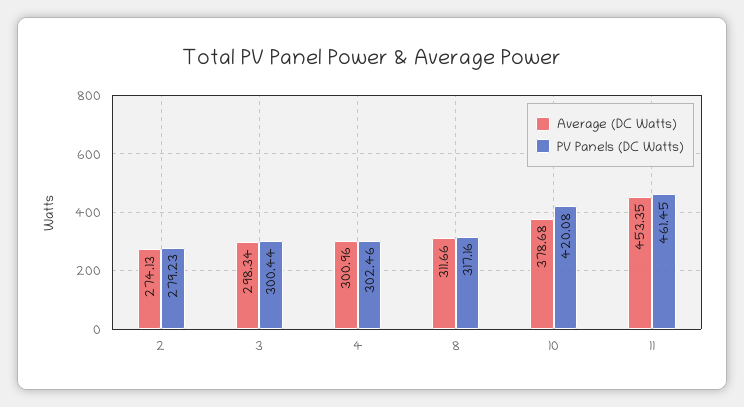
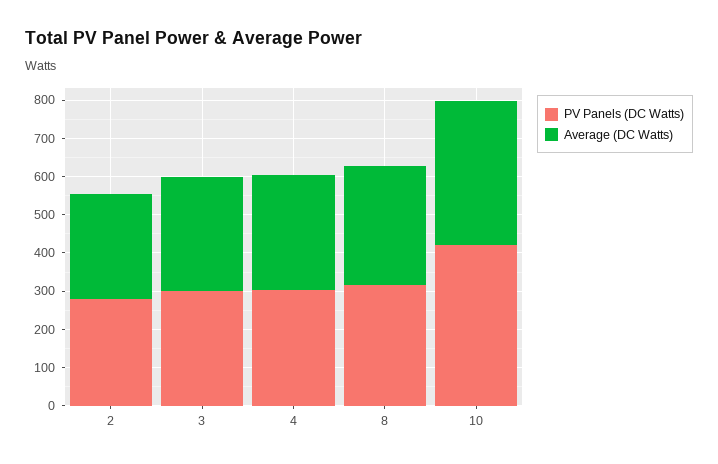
  {
    "Average (DC Watts)": {
      "2": 274.13,
      "3": 298.34,
      "4": 300.96,
      "8": 311.66,
-     "10": 378.68,
+     "10": 378.68
-     "11": 453.35
    },
    "PV Panels (DC Watts)": {
      "2": 279.23,
      "3": 300.44,
      "4": 302.46,
      "8": 317.16,
-     "10": 420.08,
+     "10": 420.08
-     "11": 461.45
    }
  }

